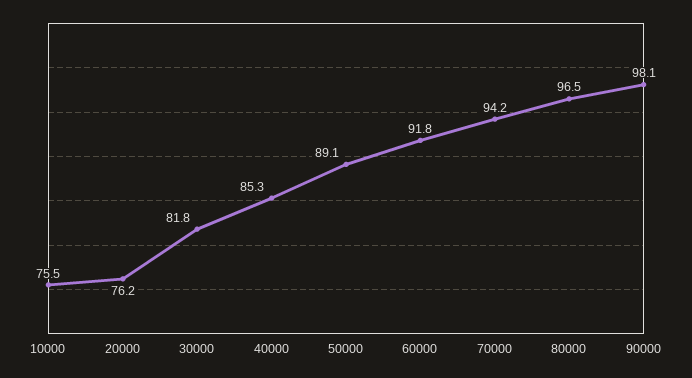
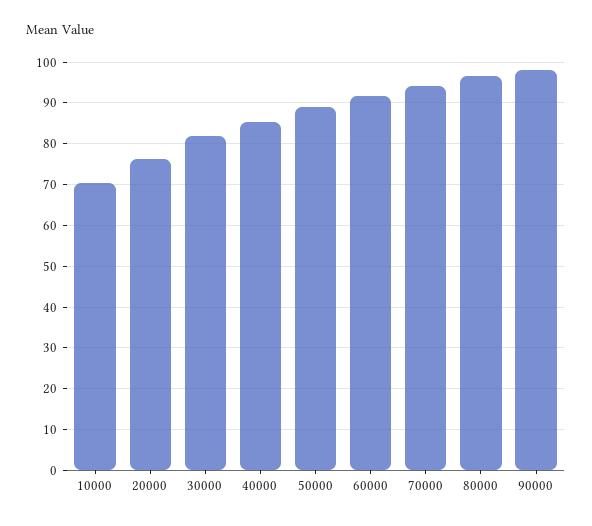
  {
-   "10000": 75.5,
+   "10000": 70,
    "20000": 76.2,
    "30000": 81.8,
    "40000": 85.3,
    "50000": 89.1,
    "60000": 91.8,
    "70000": 94.2,
    "80000": 96.5,
    "90000": 98.1
  }

